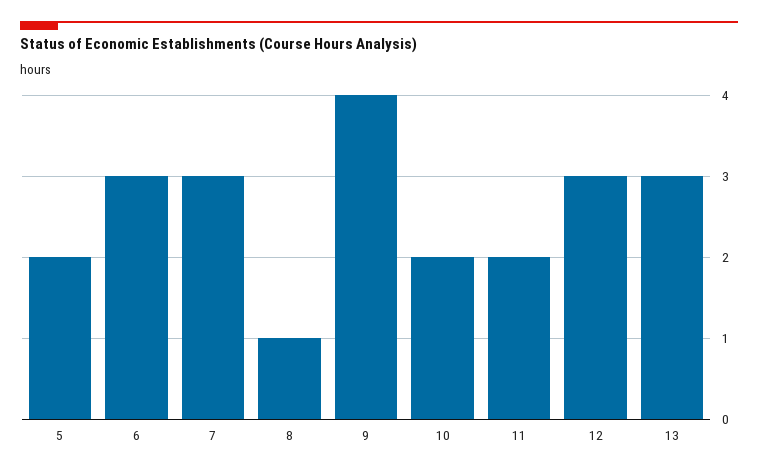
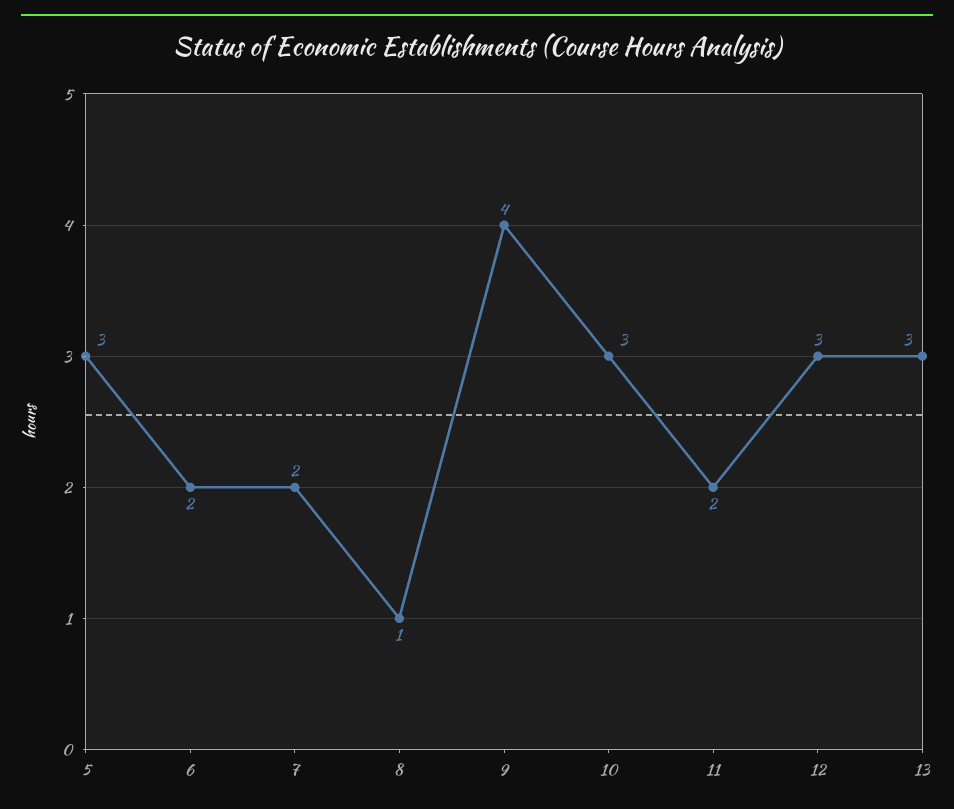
  {
-   "5": 2,
+   "5": 3,
-   "6": 3,
+   "6": 2,
-   "7": 3,
+   "7": 2,
    "8": 1,
    "9": 4,
-   "10": 2,
+   "10": 3,
    "11": 2,
    "12": 3,
    "13": 3
  }

